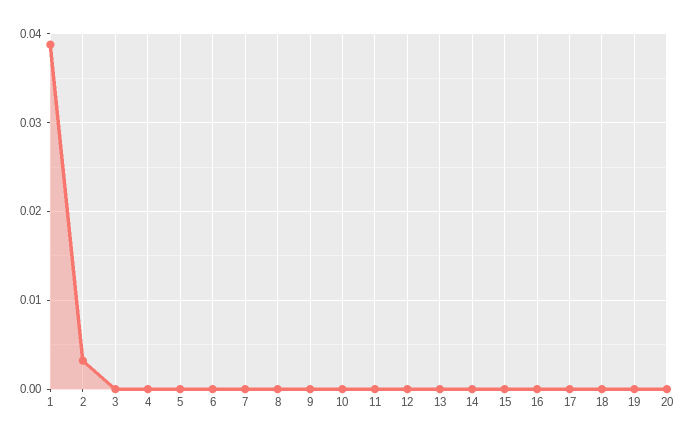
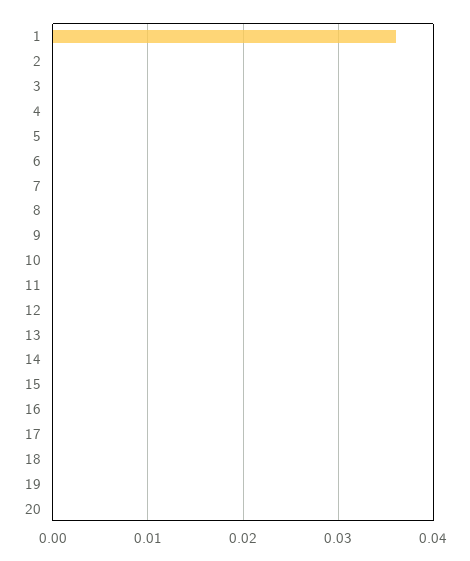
  {
-   "1": 0.039,
+   "1": 0.036,
-   "2": 0.003,
+   "2": 0,
    "3": 0,
    "4": 0,
    "5": 0,
    "6": 0,
    "7": 0,
    "8": 0,
    "9": 0,
    "10": 0,
    "11": 0,
    "12": 0,
    "13": 0,
    "14": 0,
    "15": 0,
    "16": 0,
    "17": 0,
    "18": 0,
    "19": 0,
    "20": 0
  }

